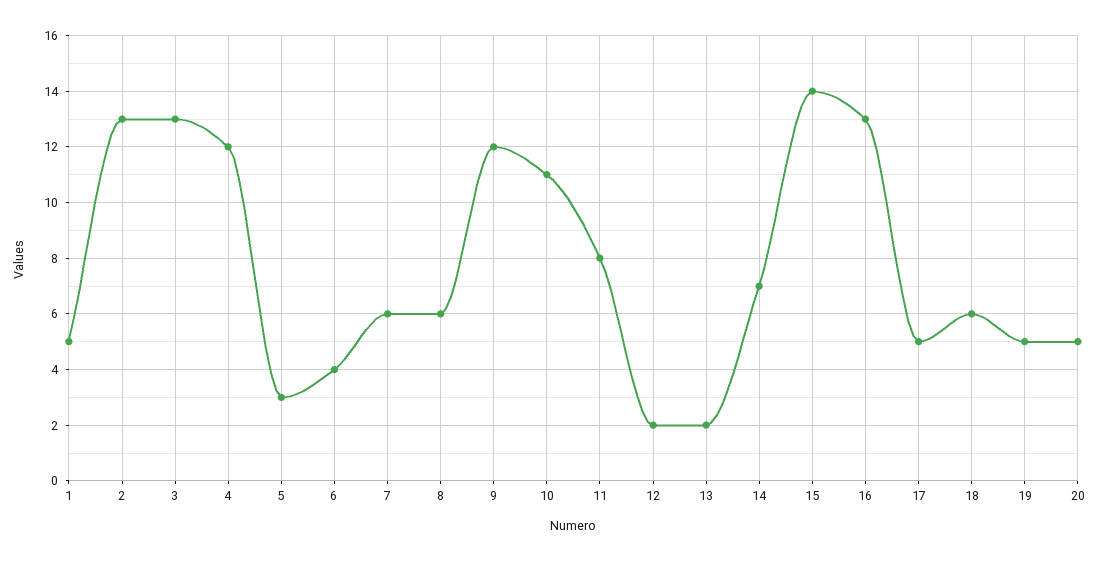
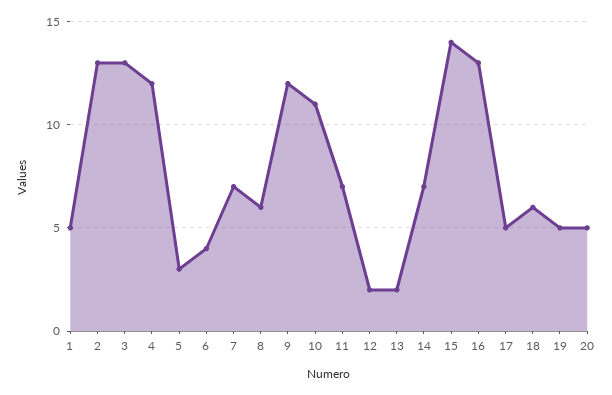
  {
    "1": 5,
    "2": 13,
    "3": 13,
    "4": 12,
    "5": 3,
    "6": 4,
-   "7": 6,
+   "7": 7,
    "8": 6,
    "9": 12,
    "10": 11,
-   "11": 8,
+   "11": 7,
    "12": 2,
    "13": 2,
    "14": 7,
    "15": 14,
    "16": 13,
    "17": 5,
    "18": 6,
    "19": 5,
    "20": 5
  }

